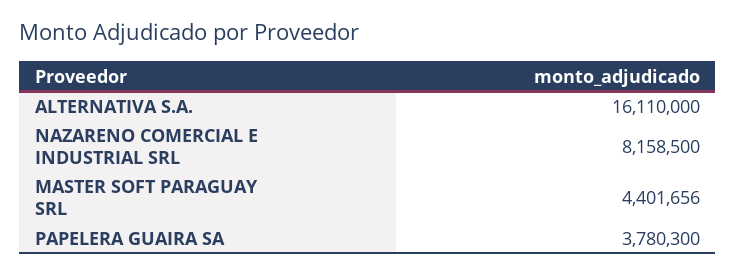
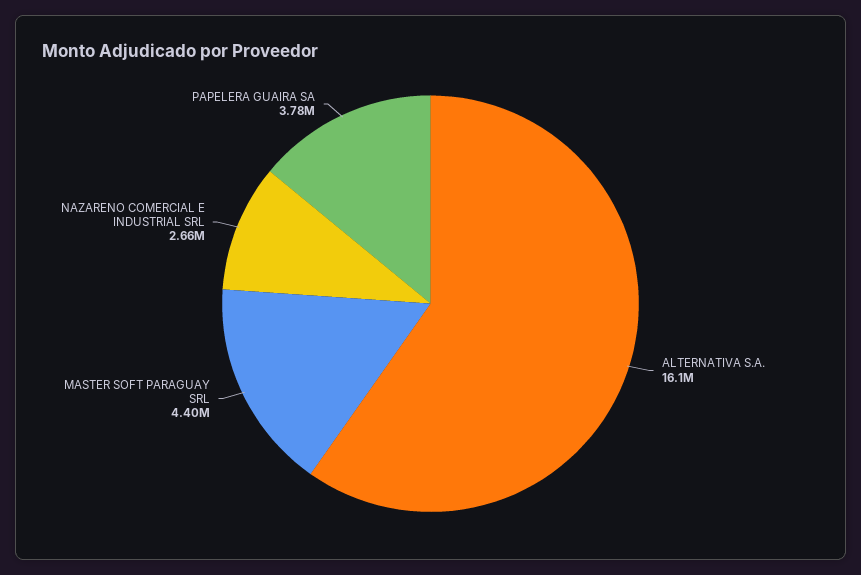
  {
    "ALTERNATIVA S.A.": 16110000,
-   "NAZARENO COMERCIAL E INDUSTRIAL SRL": 8158500,
+   "NAZARENO COMERCIAL E INDUSTRIAL SRL": 2660000,
    "MASTER SOFT PARAGUAY SRL": 4401656,
    "PAPELERA GUAIRA SA": 3780300
  }

